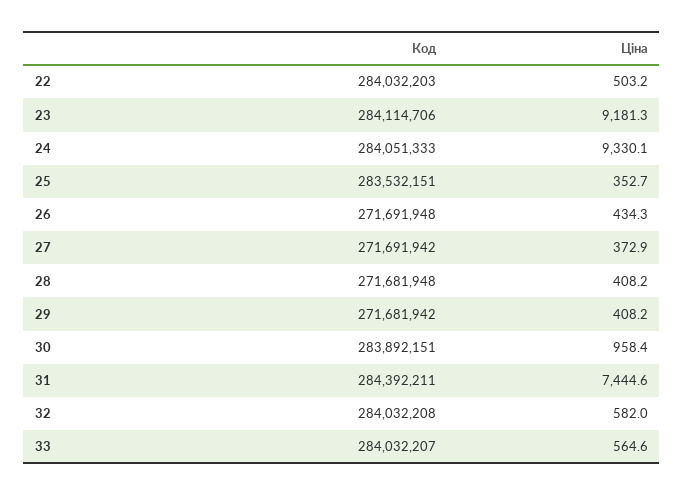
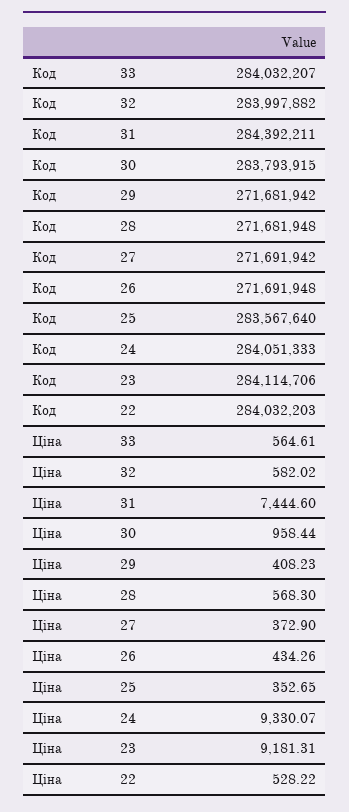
  {
    "Код": {
      "22": 284032203,
      "23": 284114706,
      "24": 284051333,
-     "25": 283532151,
+     "25": 283567640,
      "26": 271691948,
      "27": 271691942,
      "28": 271681948,
      "29": 271681942,
-     "30": 283892151,
+     "30": 283793915,
      "31": 284392211,
-     "32": 284032208,
+     "32": 283997882,
      "33": 284032207
    },
    "Ціна": {
-     "22": 503.2,
+     "22": 528.22,
      "23": 9181.31,
      "24": 9330.07,
      "25": 352.65,
      "26": 434.26,
      "27": 372.9,
-     "28": 408.2,
+     "28": 568.3,
      "29": 408.23,
      "30": 958.44,
      "31": 7444.6,
      "32": 582.02,
      "33": 564.61
    }
  }

